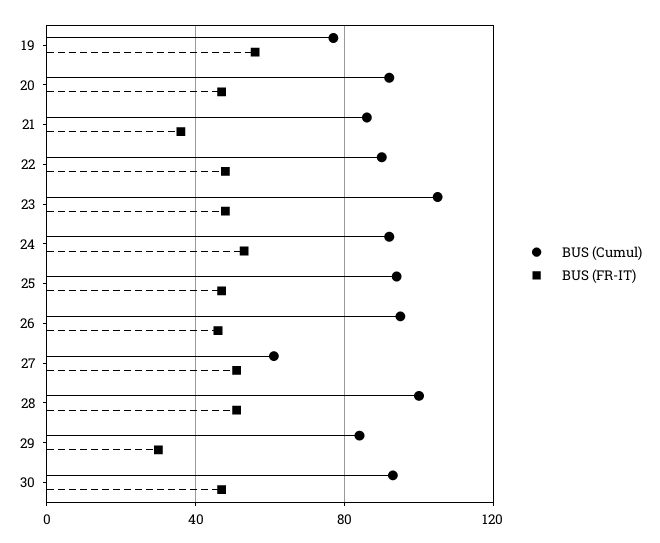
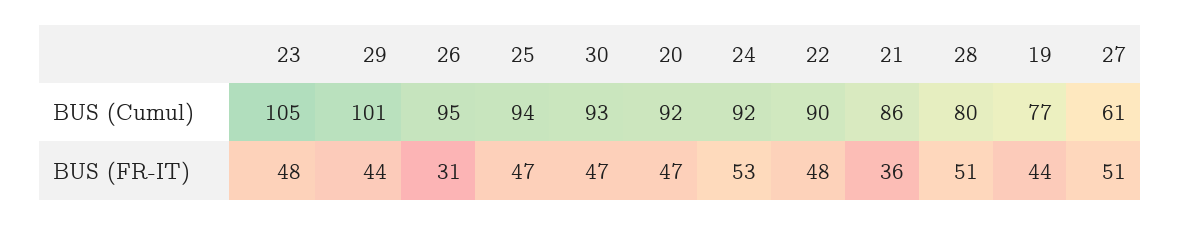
  {
    "BUS (Cumul)": {
      "19": 77,
      "20": 92,
      "21": 86,
      "22": 90,
      "23": 105,
      "24": 92,
      "25": 94,
      "26": 95,
      "27": 61,
-     "28": 100,
+     "28": 80,
-     "29": 85,
+     "29": 101,
      "30": 93
    },
    "BUS (FR-IT)": {
-     "19": 55,
+     "19": 44,
      "20": 47,
      "21": 36,
      "22": 48,
      "23": 48,
      "24": 53,
      "25": 47,
-     "26": 45,
+     "26": 31,
      "27": 51,
      "28": 51,
-     "29": 30,
+     "29": 44,
      "30": 47
    }
  }

